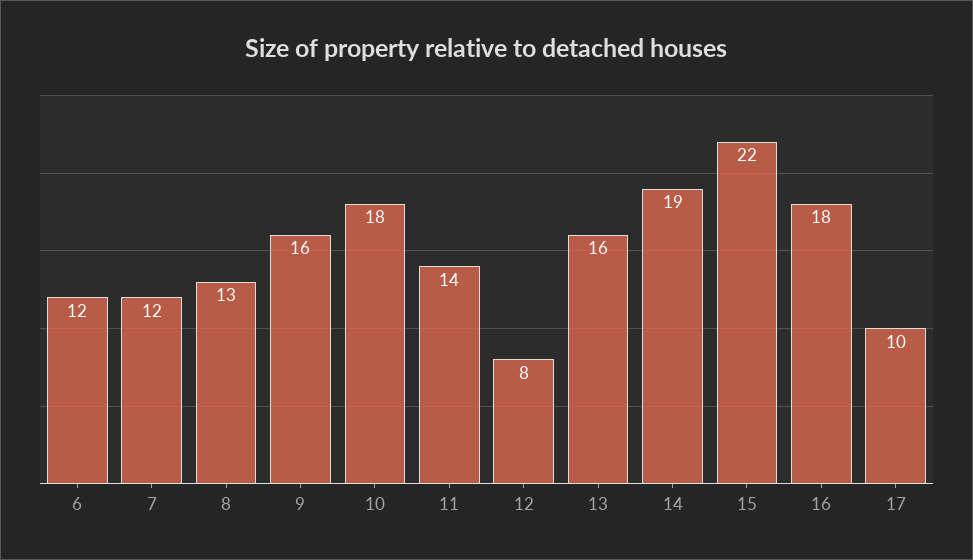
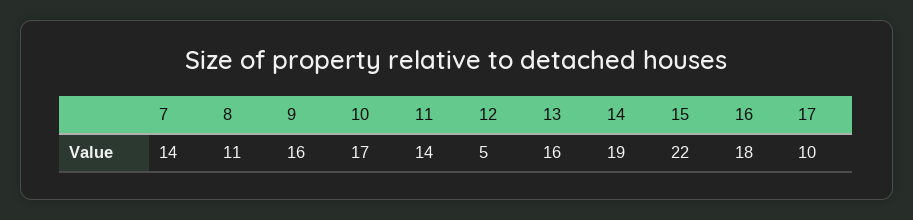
  {
-   "6": 12,
-   "7": 12,
+   "7": 14,
-   "8": 13,
+   "8": 11,
    "9": 16,
-   "10": 18,
+   "10": 17,
    "11": 14,
-   "12": 8,
+   "12": 5,
    "13": 16,
    "14": 19,
    "15": 22,
    "16": 18,
    "17": 10
  }

